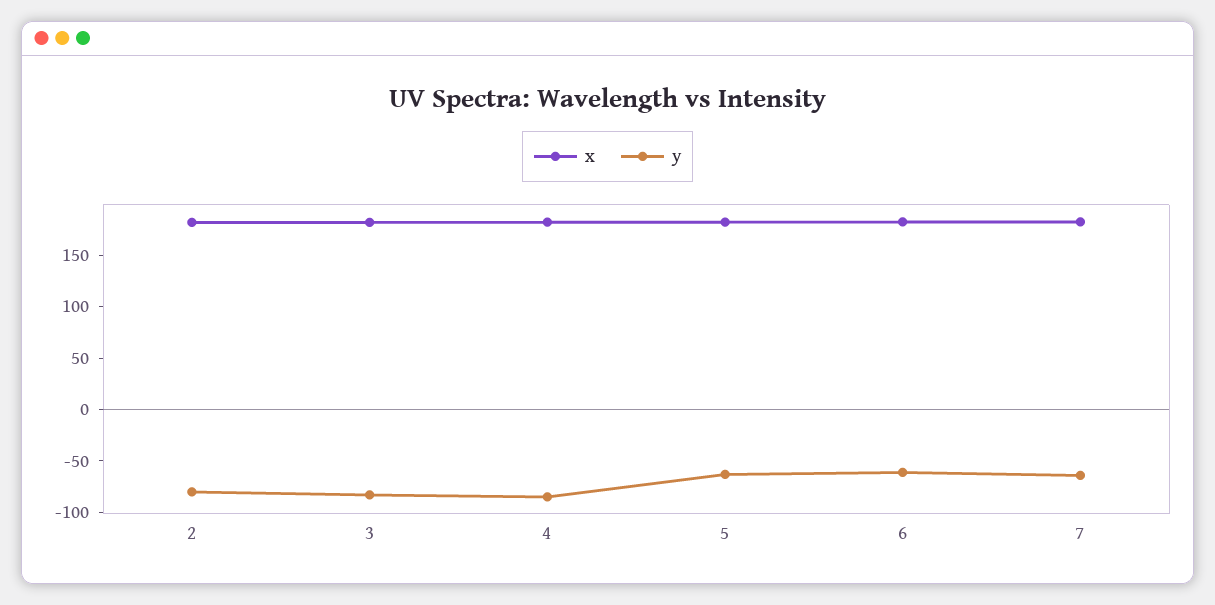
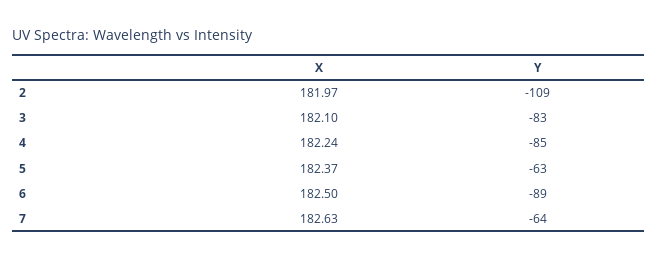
  {
    "x": {
      "2": 181.97,
      "3": 182.1,
      "4": 182.24,
      "5": 182.37,
      "6": 182.5,
      "7": 182.63
    },
    "y": {
-     "2": -80,
+     "2": -109,
      "3": -83,
      "4": -85,
      "5": -63,
-     "6": -60,
+     "6": -89,
      "7": -64
    }
  }

